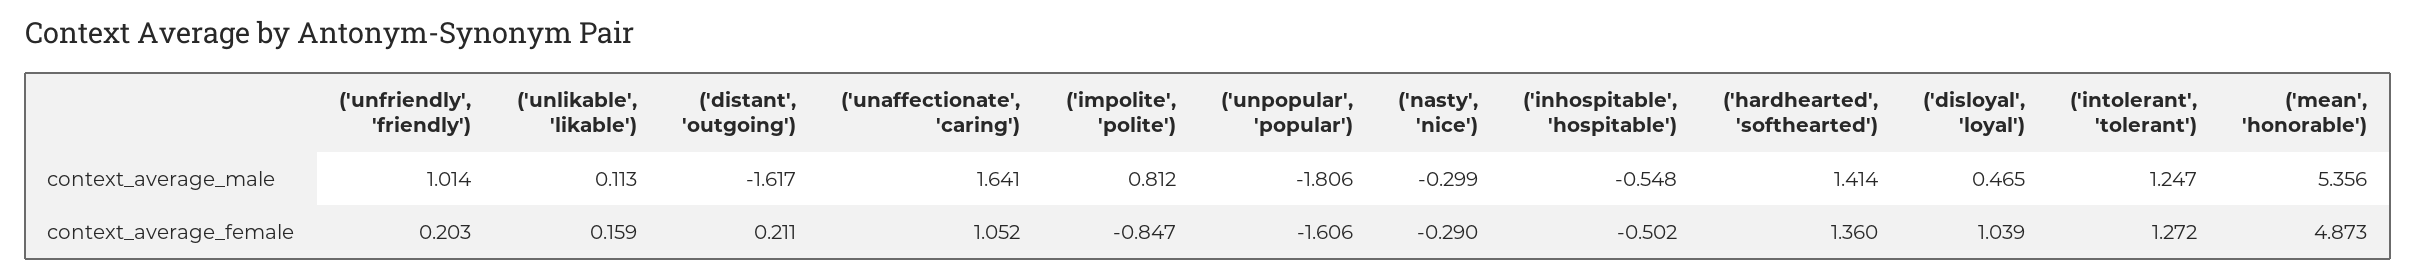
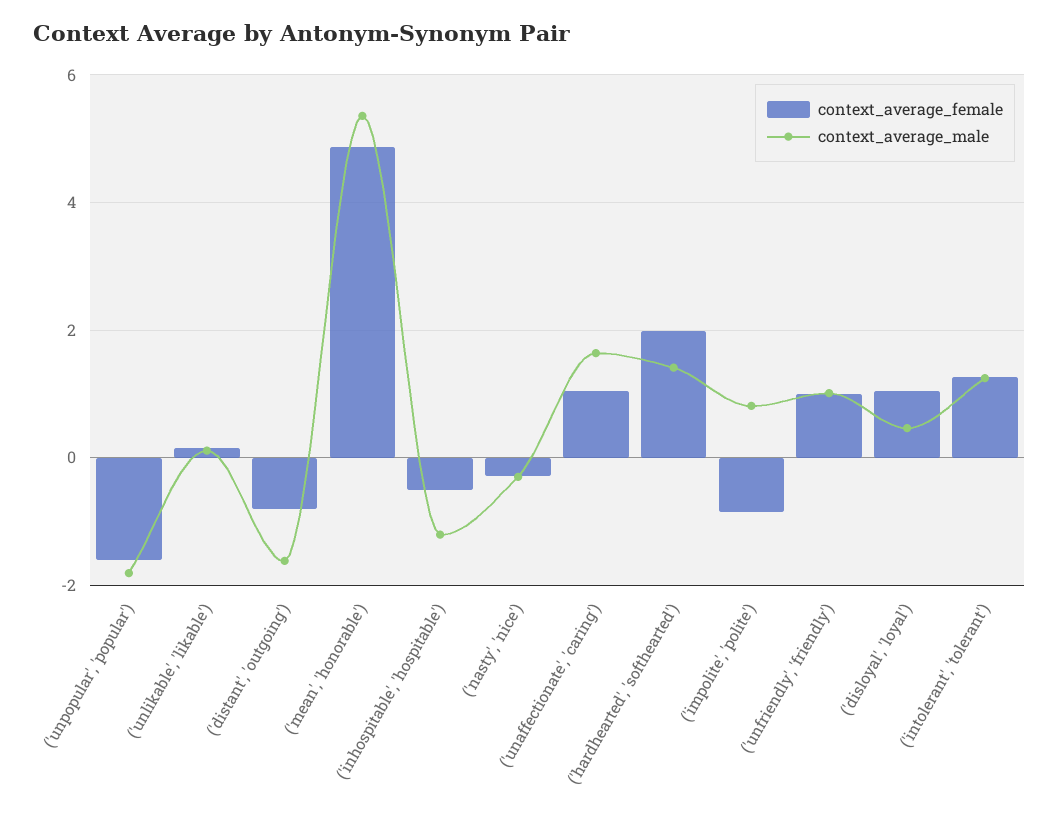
  {
    "context_average_male": {
      "('unfriendly', 'friendly')": 1.014,
      "('unlikable', 'likable')": 0.113,
      "('distant', 'outgoing')": -1.617,
      "('unaffectionate', 'caring')": 1.641,
      "('impolite', 'polite')": 0.812,
      "('unpopular', 'popular')": -1.806,
      "('nasty', 'nice')": -0.299,
-     "('inhospitable', 'hospitable')": -0.548,
+     "('inhospitable', 'hospitable')": -1.2,
      "('hardhearted', 'softhearted')": 1.414,
      "('disloyal', 'loyal')": 0.465,
      "('intolerant', 'tolerant')": 1.247,
      "('mean', 'honorable')": 5.356
    },
    "context_average_female": {
-     "('unfriendly', 'friendly')": 0.203,
+     "('unfriendly', 'friendly')": 1,
      "('unlikable', 'likable')": 0.159,
-     "('distant', 'outgoing')": 0.211,
+     "('distant', 'outgoing')": -0.8,
      "('unaffectionate', 'caring')": 1.052,
      "('impolite', 'polite')": -0.847,
      "('unpopular', 'popular')": -1.606,
      "('nasty', 'nice')": -0.29,
      "('inhospitable', 'hospitable')": -0.502,
-     "('hardhearted', 'softhearted')": 1.36,
+     "('hardhearted', 'softhearted')": 2,
      "('disloyal', 'loyal')": 1.039,
      "('intolerant', 'tolerant')": 1.272,
      "('mean', 'honorable')": 4.873
    }
  }

